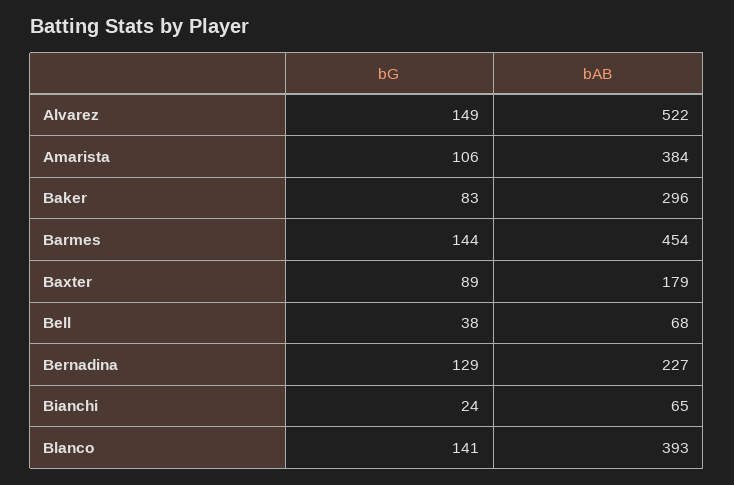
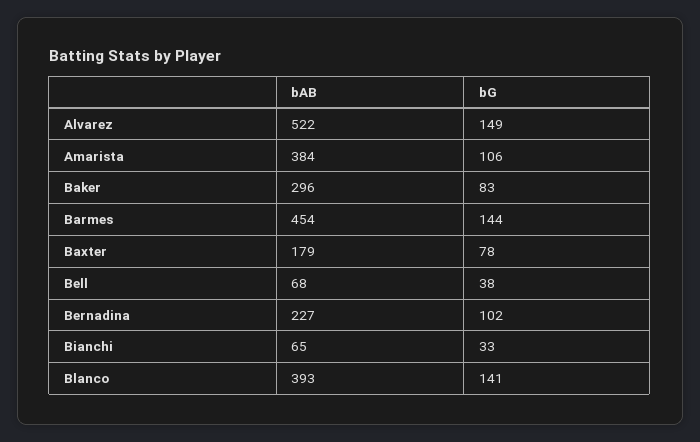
  {
    "bG": {
      "Alvarez": 149,
      "Amarista": 106,
      "Baker": 83,
      "Barmes": 144,
-     "Baxter": 89,
+     "Baxter": 78,
      "Bell": 38,
-     "Bernadina": 129,
+     "Bernadina": 102,
-     "Bianchi": 24,
+     "Bianchi": 33,
      "Blanco": 141
    },
    "bAB": {
      "Alvarez": 522,
      "Amarista": 384,
      "Baker": 296,
      "Barmes": 454,
      "Baxter": 179,
      "Bell": 68,
      "Bernadina": 227,
      "Bianchi": 65,
      "Blanco": 393
    }
  }

